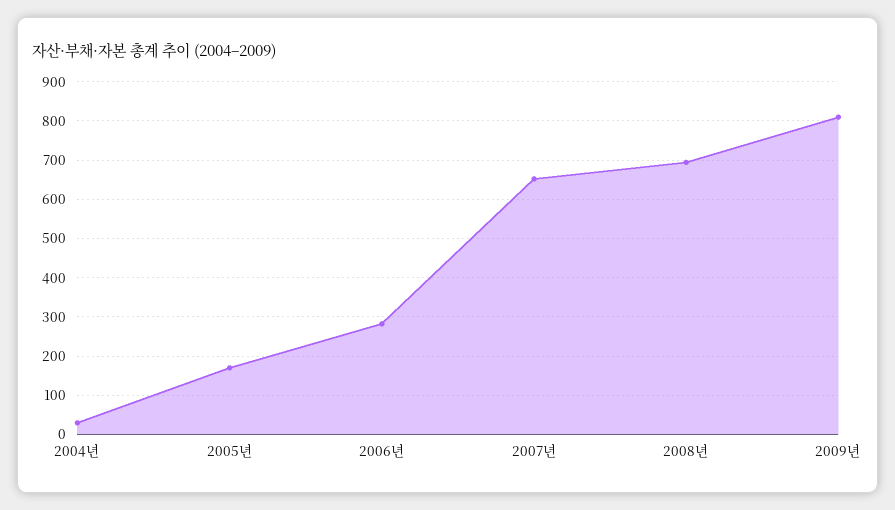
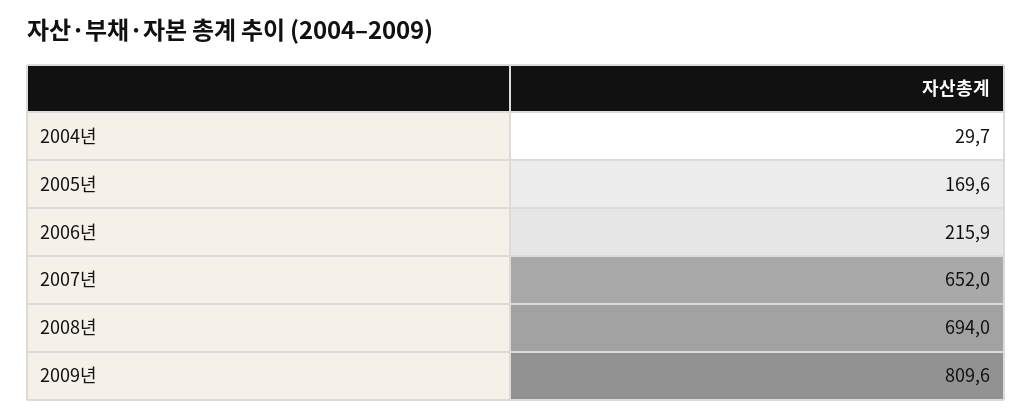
  {
    "2004년": 29.7,
    "2005년": 169.6,
-   "2006년": 280,
+   "2006년": 215.9,
    "2007년": 652,
    "2008년": 694,
    "2009년": 809.6
  }

